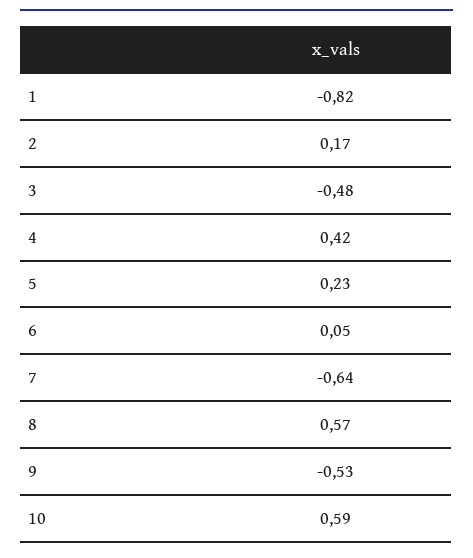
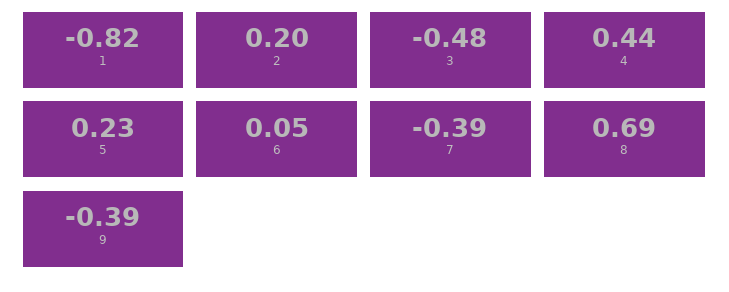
  {
    "1": -0.82,
-   "2": 0.17,
+   "2": 0.2,
    "3": -0.48,
-   "4": 0.42,
+   "4": 0.44,
    "5": 0.23,
    "6": 0.05,
-   "7": -0.64,
+   "7": -0.39,
-   "8": 0.57,
+   "8": 0.69,
-   "9": -0.53,
+   "9": -0.39
-   "10": 0.59
  }

